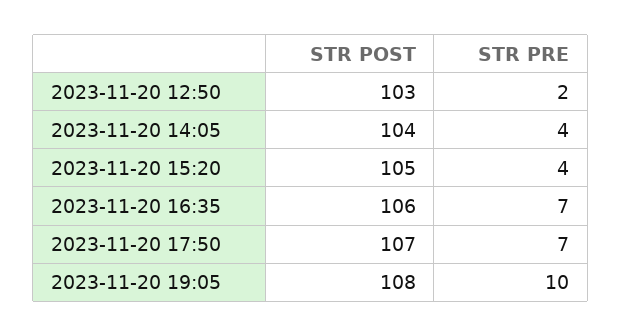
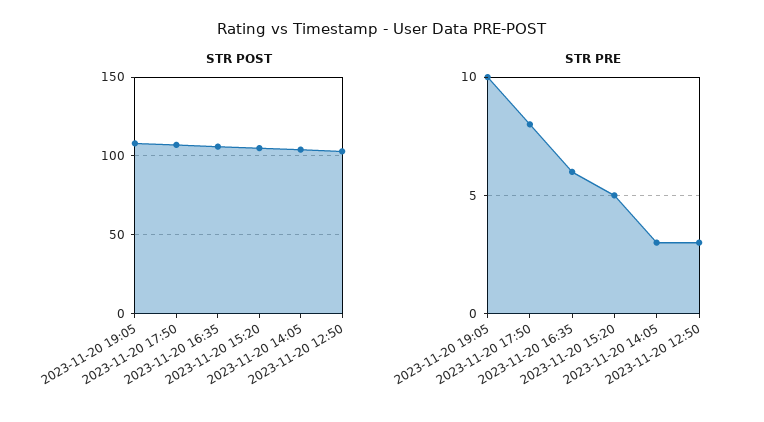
  {
    "STR POST": {
      "2023-11-20 12:50": 103,
      "2023-11-20 14:05": 104,
      "2023-11-20 15:20": 105,
      "2023-11-20 16:35": 106,
      "2023-11-20 17:50": 107,
      "2023-11-20 19:05": 108
    },
    "STR PRE": {
-     "2023-11-20 12:50": 2,
+     "2023-11-20 12:50": 3,
-     "2023-11-20 14:05": 4,
+     "2023-11-20 14:05": 3,
-     "2023-11-20 15:20": 4,
+     "2023-11-20 15:20": 5,
-     "2023-11-20 16:35": 7,
+     "2023-11-20 16:35": 6,
-     "2023-11-20 17:50": 7,
+     "2023-11-20 17:50": 8,
      "2023-11-20 19:05": 10
    }
  }

